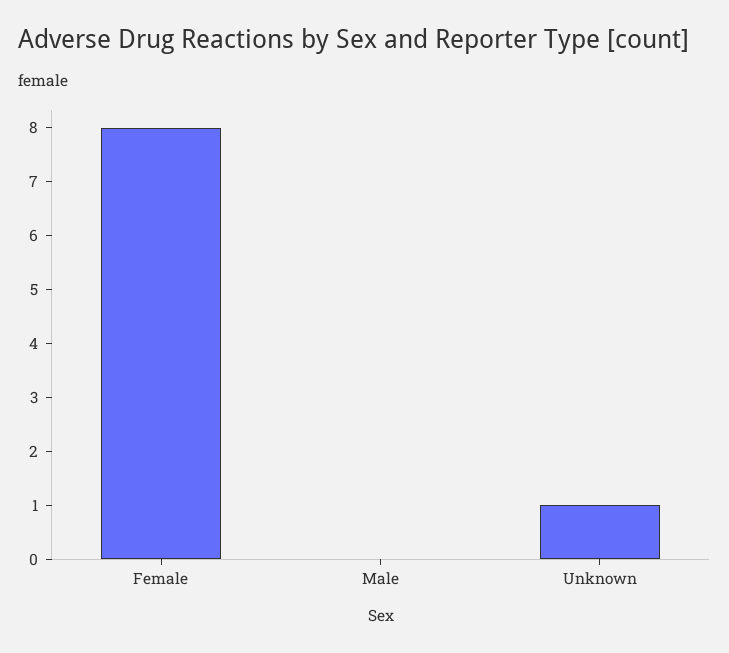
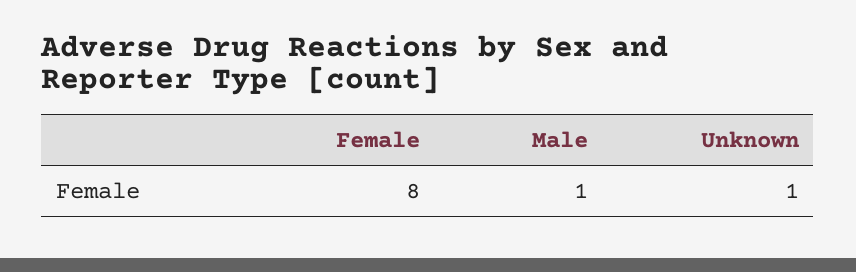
  {
    "Female": 8,
-   "Male": 0,
+   "Male": 1,
    "Unknown": 1
  }

